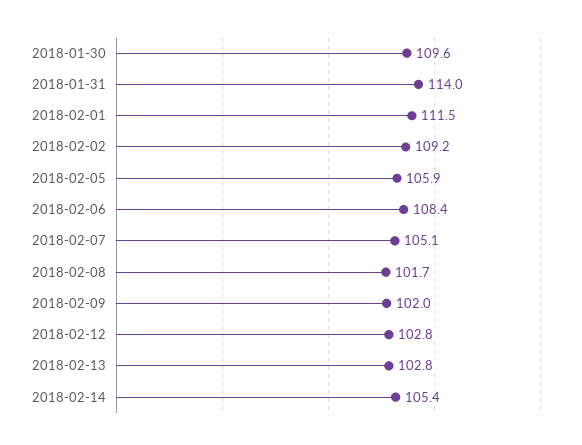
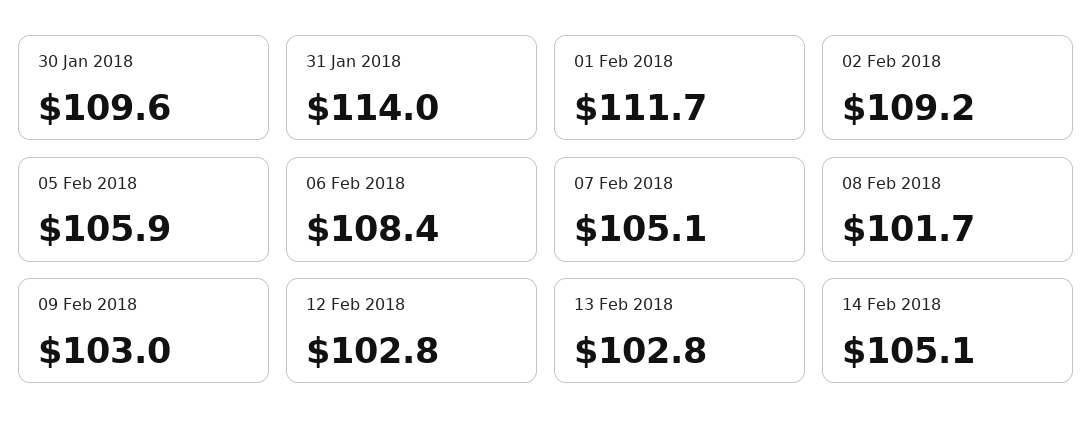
  {
    "2018-01-30": 109.6,
    "2018-01-31": 114,
-   "2018-02-01": 111.5,
+   "2018-02-01": 111.7,
    "2018-02-02": 109.2,
    "2018-02-05": 105.9,
    "2018-02-06": 108.4,
    "2018-02-07": 105.1,
    "2018-02-08": 101.7,
-   "2018-02-09": 102,
+   "2018-02-09": 103,
    "2018-02-12": 102.8,
    "2018-02-13": 102.8,
-   "2018-02-14": 105.4
+   "2018-02-14": 105.1
  }

